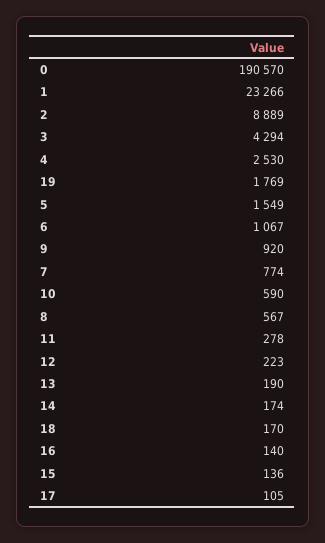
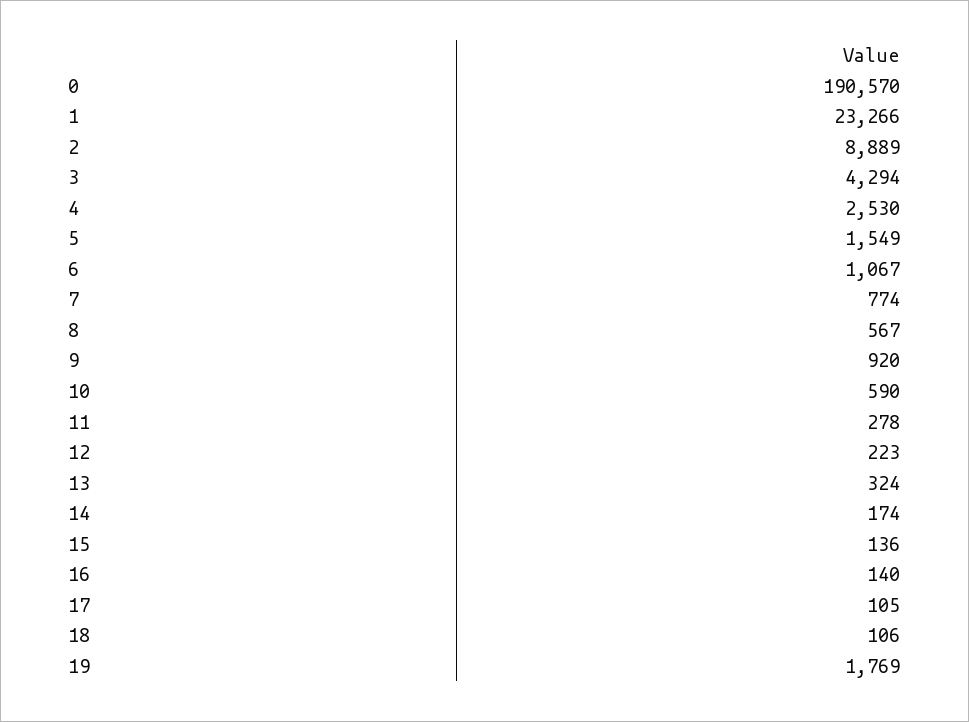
  {
    "0": 190570,
    "1": 23266,
    "2": 8889,
    "3": 4294,
    "4": 2530,
    "19": 1769,
    "5": 1549,
    "6": 1067,
    "9": 920,
    "7": 774,
    "10": 590,
    "8": 567,
    "11": 278,
    "12": 223,
-   "13": 190,
+   "13": 324,
    "14": 174,
-   "18": 170,
+   "18": 106,
    "16": 140,
    "15": 136,
    "17": 105
  }

